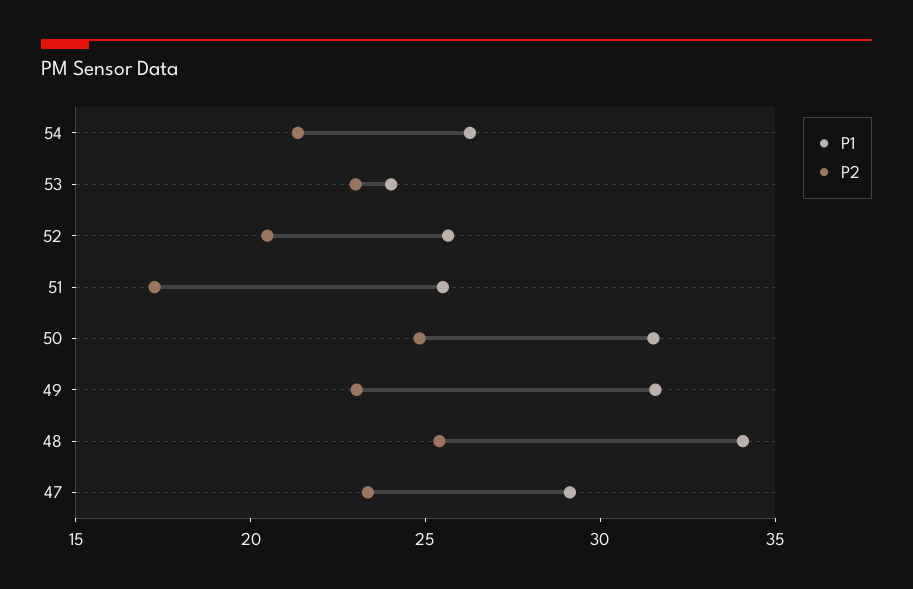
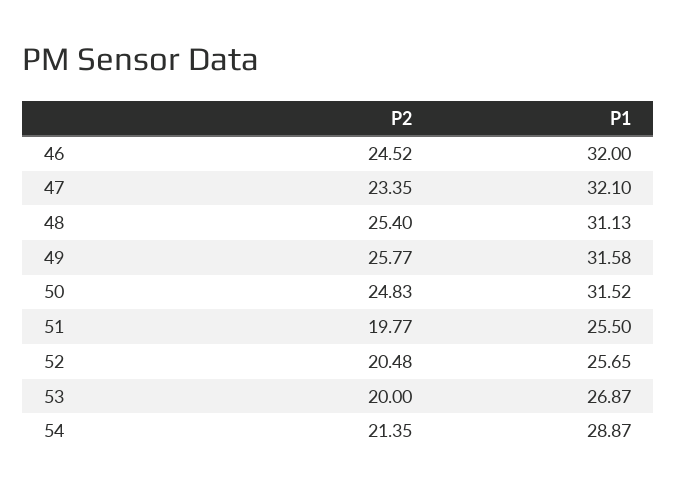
  {
    "P1": {
-     "54": 26,
+     "54": 28.87,
-     "53": 24,
+     "53": 26.87,
      "52": 25.65,
      "51": 25.5,
      "50": 31.52,
      "49": 31.58,
-     "48": 34,
+     "48": 31.13,
-     "47": 29
+     "47": 32.1,
+     "46": 32
    },
    "P2": {
      "54": 21.35,
-     "53": 23,
+     "53": 20,
      "52": 20.48,
-     "51": 17,
+     "51": 19.77,
      "50": 24.83,
-     "49": 23,
+     "49": 25.77,
      "48": 25.4,
-     "47": 23.35
+     "47": 23.35,
+     "46": 24.52
    }
  }

